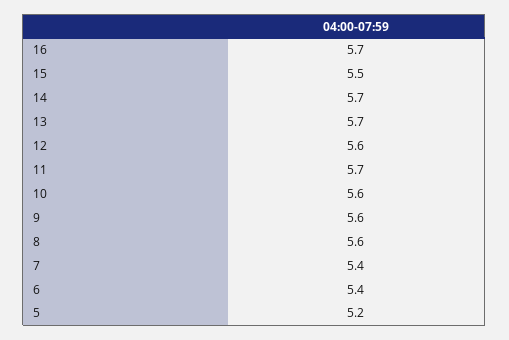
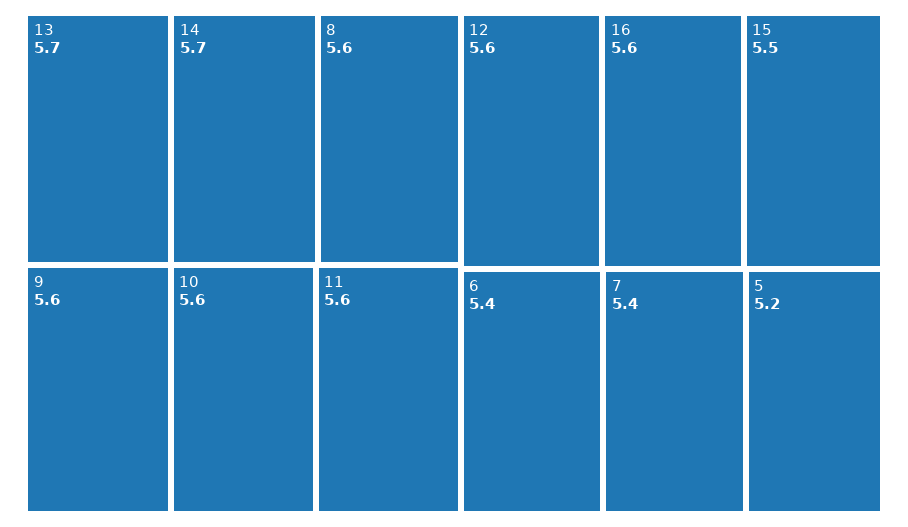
  {
-   "16": 5.7,
+   "16": 5.6,
    "15": 5.5,
    "14": 5.7,
    "13": 5.7,
    "12": 5.6,
-   "11": 5.7,
+   "11": 5.6,
    "10": 5.6,
    "9": 5.6,
    "8": 5.6,
    "7": 5.4,
    "6": 5.4,
    "5": 5.2
  }

